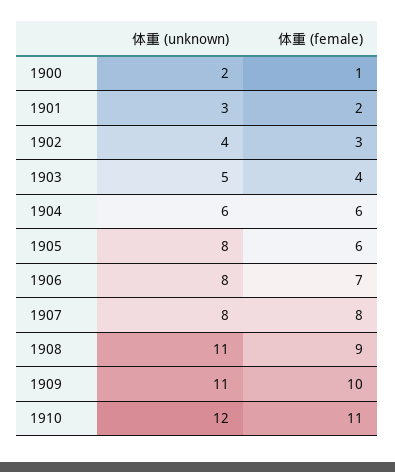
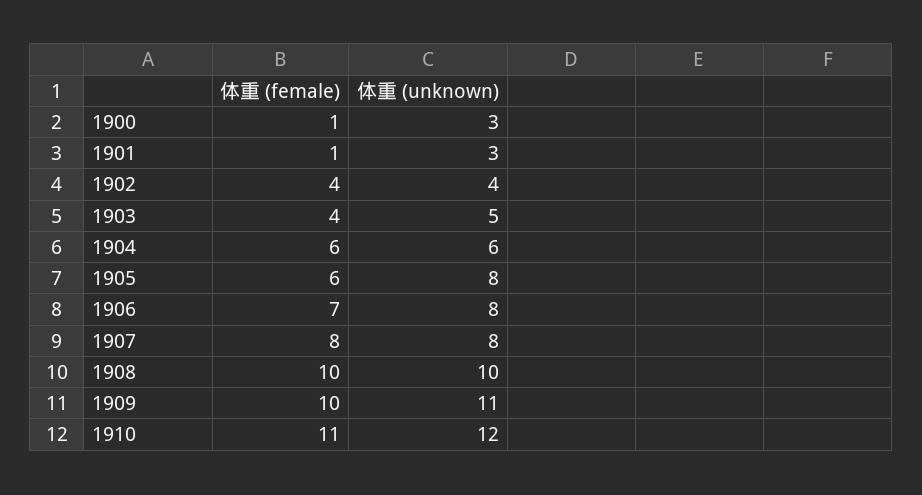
  {
    "体重 (unknown)": {
-     "1900": 2,
+     "1900": 3,
      "1901": 3,
      "1902": 4,
      "1903": 5,
      "1904": 6,
      "1905": 8,
      "1906": 8,
      "1907": 8,
-     "1908": 11,
+     "1908": 10,
      "1909": 11,
      "1910": 12
    },
    "体重 (female)": {
      "1900": 1,
-     "1901": 2,
+     "1901": 1,
-     "1902": 3,
+     "1902": 4,
      "1903": 4,
      "1904": 6,
      "1905": 6,
      "1906": 7,
      "1907": 8,
-     "1908": 9,
+     "1908": 10,
      "1909": 10,
      "1910": 11
    }
  }

